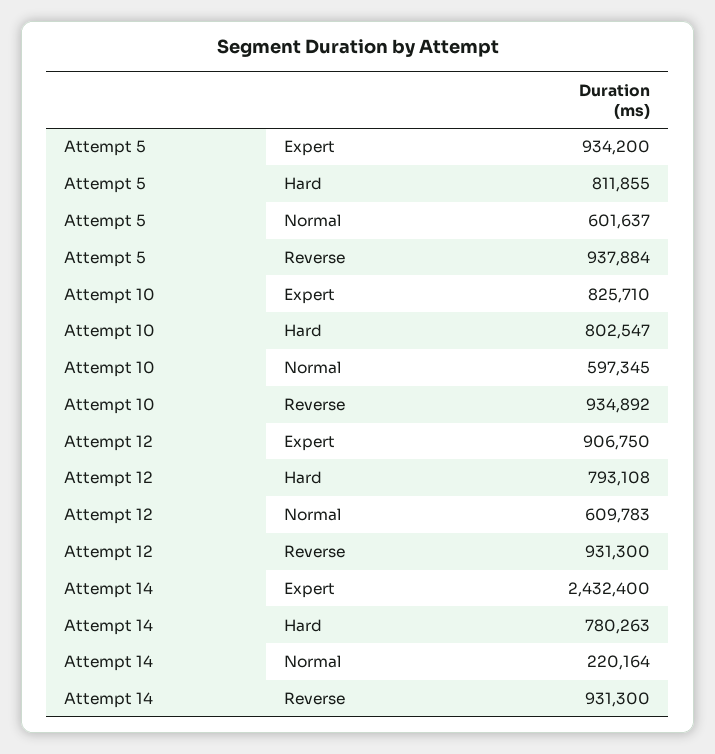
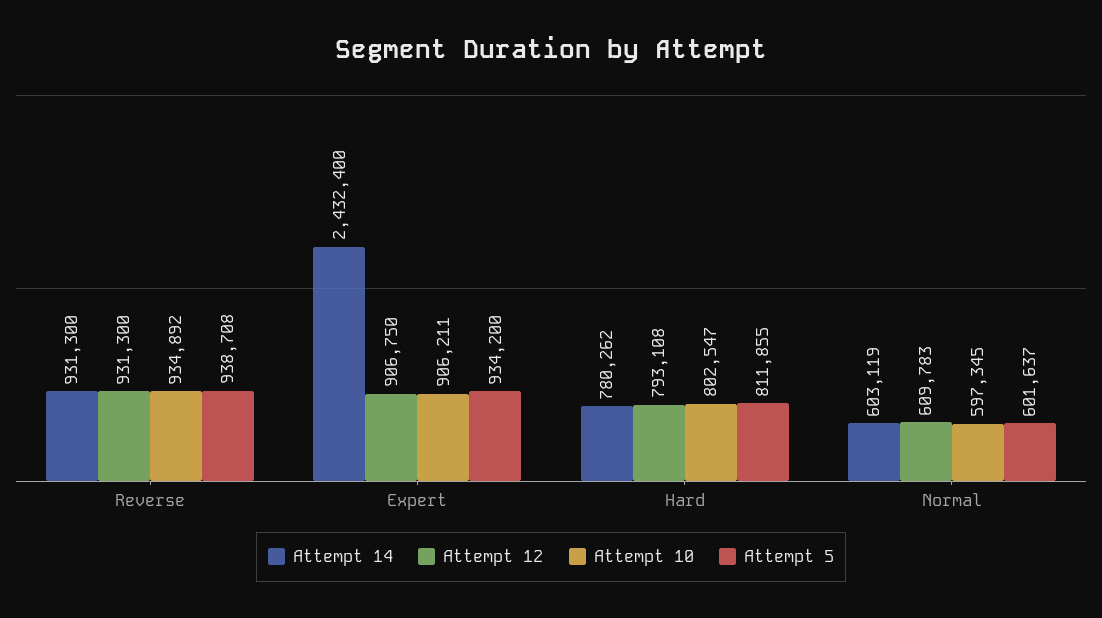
  {
    "Attempt 5": {
      "Expert": 934200,
      "Hard": 811855,
      "Normal": 601637,
-     "Reverse": 937884
+     "Reverse": 938708
    },
    "Attempt 10": {
-     "Expert": 825710,
+     "Expert": 906211,
      "Hard": 802547,
      "Normal": 597345,
      "Reverse": 934892
    },
    "Attempt 12": {
      "Expert": 906750,
      "Hard": 793108,
      "Normal": 609783,
      "Reverse": 931300
    },
    "Attempt 14": {
      "Expert": 2432400,
-     "Hard": 780263,
+     "Hard": 780262,
-     "Normal": 220164,
+     "Normal": 603119,
      "Reverse": 931300
    }
  }

